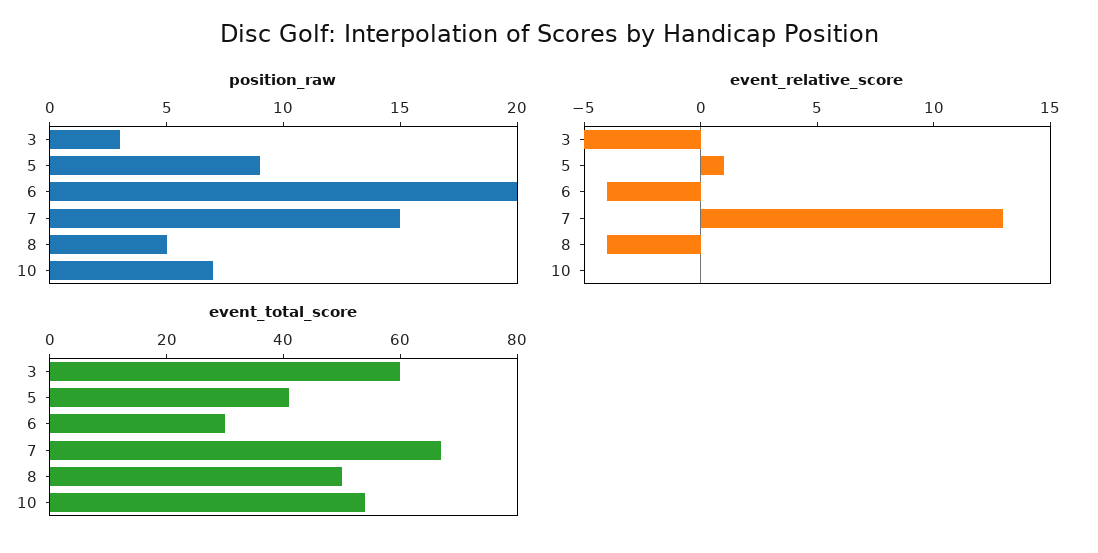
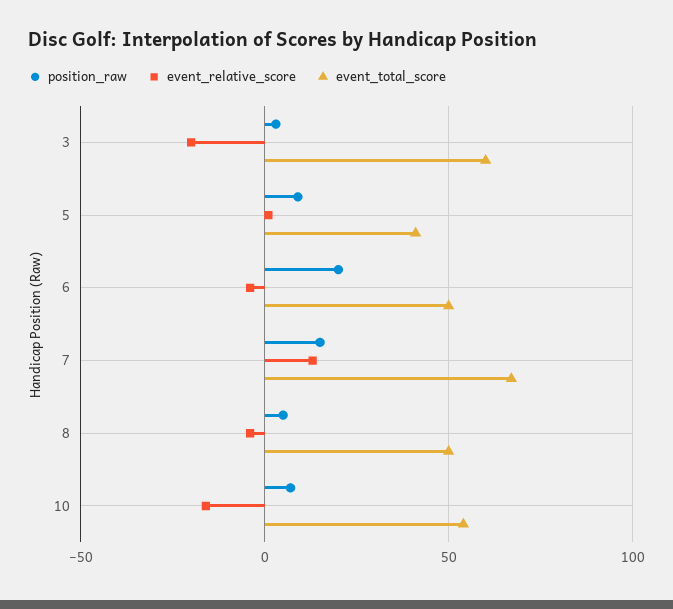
  {
    "position_raw": {
      "3": 3,
      "5": 9,
      "6": 20,
      "7": 15,
      "8": 5,
      "10": 7
    },
    "event_relative_score": {
-     "3": -5,
+     "3": -20,
      "5": 1,
      "6": -4,
      "7": 13,
      "8": -4,
-     "10": 0
+     "10": -15
    },
    "event_total_score": {
      "3": 60,
      "5": 40,
-     "6": 30,
+     "6": 50,
      "7": 65,
      "8": 50,
      "10": 55
    }
  }

